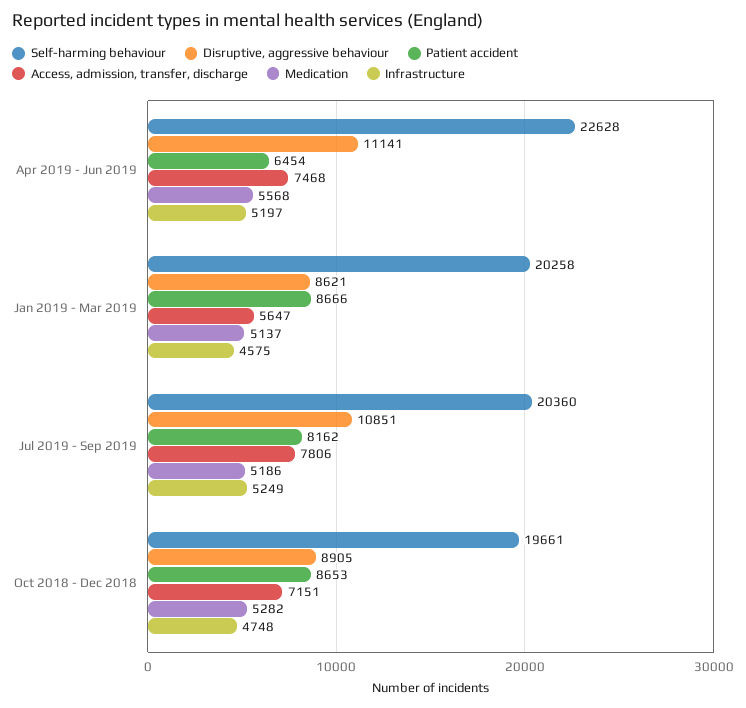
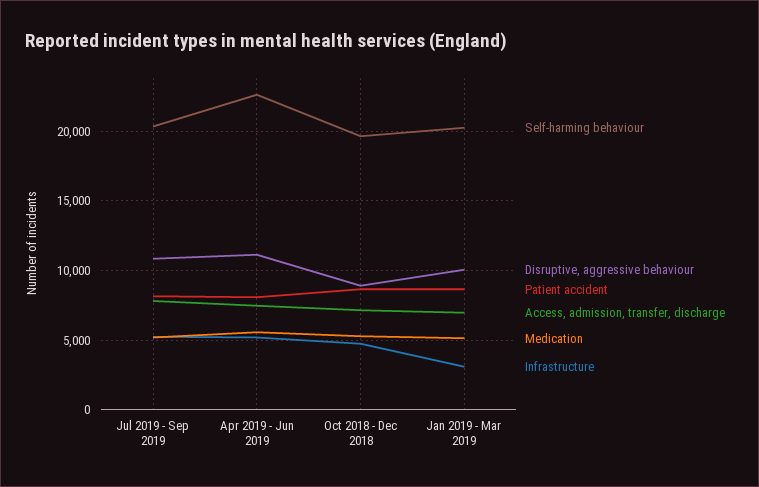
  {
    "Self-harming behaviour": {
      "Apr 2019 - Jun 2019": 22628,
      "Jan 2019 - Mar 2019": 20258,
      "Jul 2019 - Sep 2019": 20360,
      "Oct 2018 - Dec 2018": 19661
    },
    "Disruptive, aggressive behaviour": {
      "Apr 2019 - Jun 2019": 11141,
-     "Jan 2019 - Mar 2019": 8621,
+     "Jan 2019 - Mar 2019": 10000,
      "Jul 2019 - Sep 2019": 10851,
      "Oct 2018 - Dec 2018": 8905
    },
    "Patient accident": {
-     "Apr 2019 - Jun 2019": 6454,
+     "Apr 2019 - Jun 2019": 8000,
      "Jan 2019 - Mar 2019": 8666,
      "Jul 2019 - Sep 2019": 8162,
      "Oct 2018 - Dec 2018": 8653
    },
    "Access, admission, transfer, discharge": {
      "Apr 2019 - Jun 2019": 7468,
-     "Jan 2019 - Mar 2019": 5647,
+     "Jan 2019 - Mar 2019": 7000,
      "Jul 2019 - Sep 2019": 7806,
      "Oct 2018 - Dec 2018": 7151
    },
    "Medication": {
      "Apr 2019 - Jun 2019": 5568,
      "Jan 2019 - Mar 2019": 5137,
      "Jul 2019 - Sep 2019": 5186,
      "Oct 2018 - Dec 2018": 5282
    },
    "Infrastructure": {
      "Apr 2019 - Jun 2019": 5197,
-     "Jan 2019 - Mar 2019": 4575,
+     "Jan 2019 - Mar 2019": 3000,
      "Jul 2019 - Sep 2019": 5249,
      "Oct 2018 - Dec 2018": 4748
    }
  }

